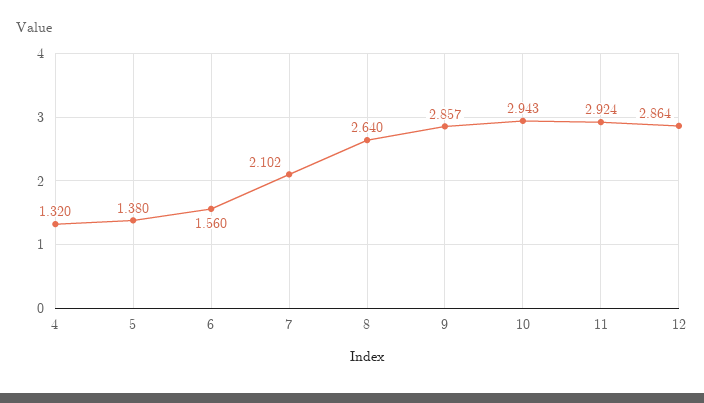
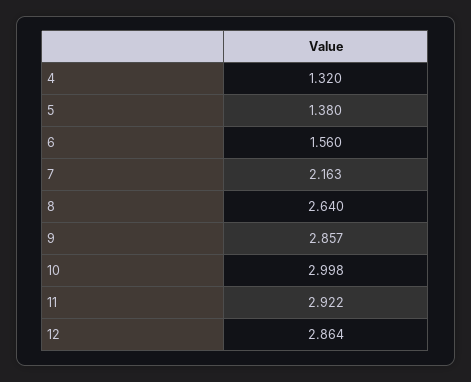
  {
    "4": 1.32,
    "5": 1.38,
    "6": 1.56,
-   "7": 2.102,
+   "7": 2.163,
    "8": 2.64,
    "9": 2.857,
-   "10": 2.943,
+   "10": 2.998,
-   "11": 2.924,
+   "11": 2.922,
    "12": 2.864
  }

